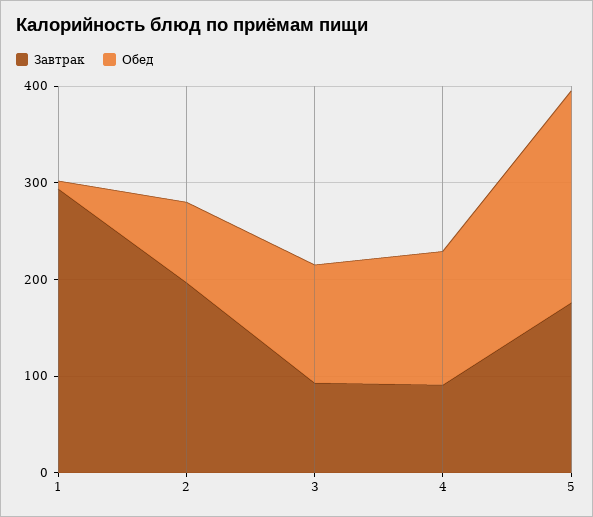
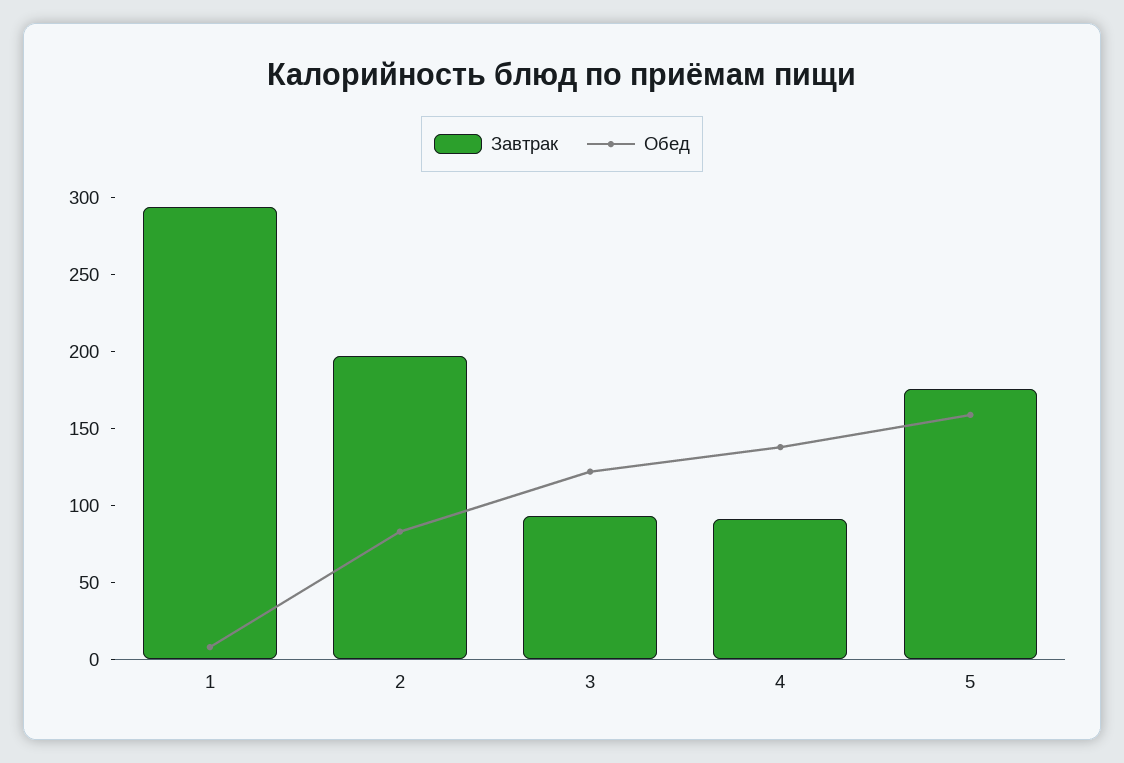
  {
    "Завтрак": {
      "1": 290,
      "2": 200,
      "3": 90,
      "4": 90,
      "5": 180
    },
    "Обед": {
      "1": 10,
      "2": 80,
      "3": 120,
      "4": 140,
-     "5": 220
+     "5": 160
    }
  }

